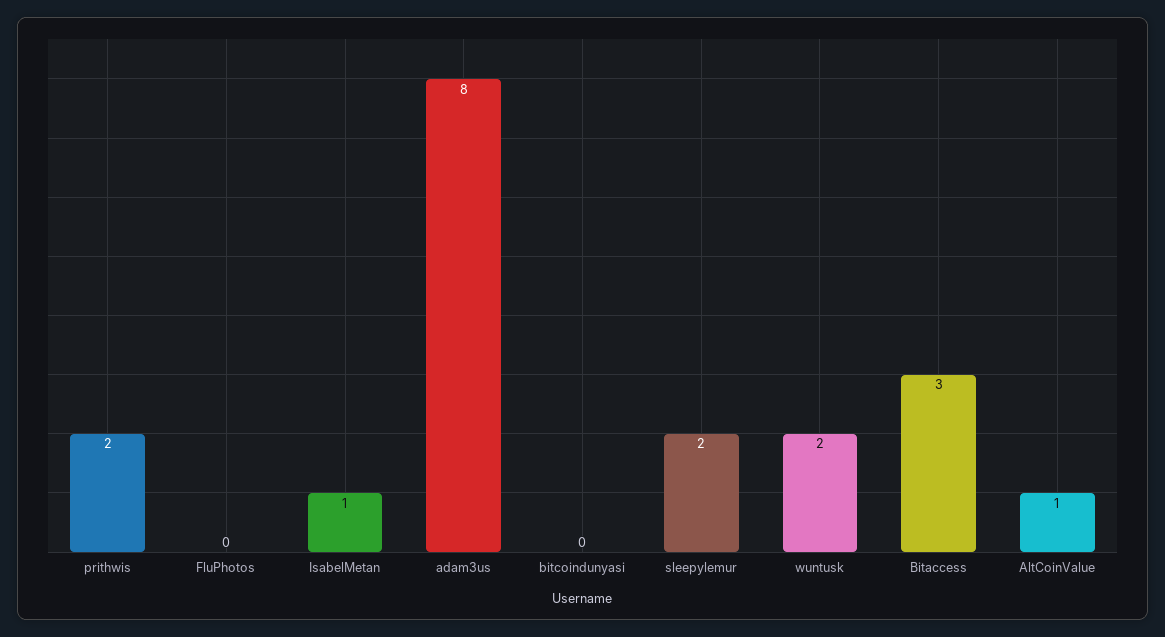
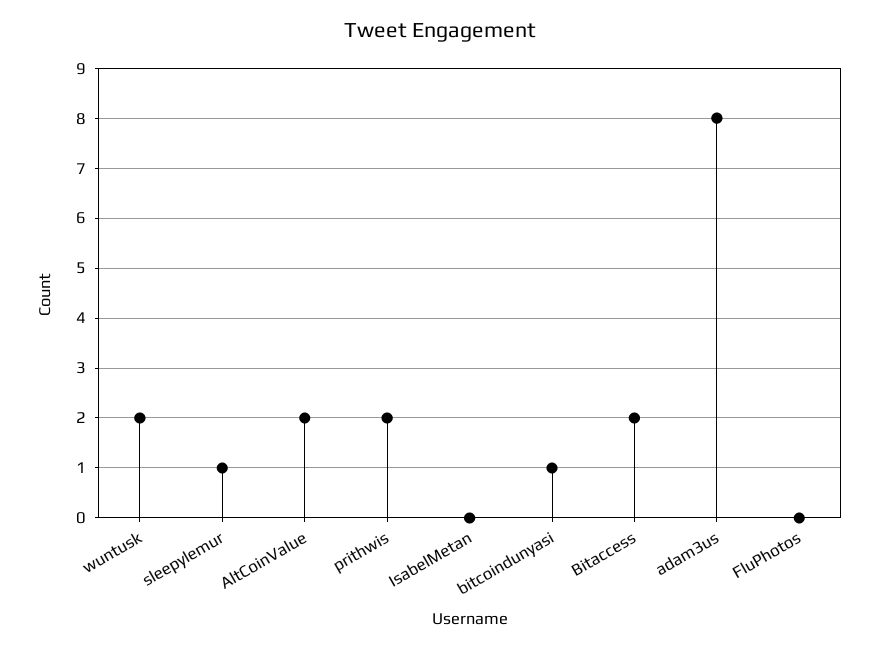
  {
    "prithwis": 2,
    "FluPhotos": 0,
-   "IsabelMetan": 1,
+   "IsabelMetan": 0,
    "adam3us": 8,
-   "bitcoindunyasi": 0,
+   "bitcoindunyasi": 1,
-   "sleepylemur": 2,
+   "sleepylemur": 1,
    "wuntusk": 2,
-   "Bitaccess": 3,
+   "Bitaccess": 2,
-   "AltCoinValue": 1
+   "AltCoinValue": 2
  }

